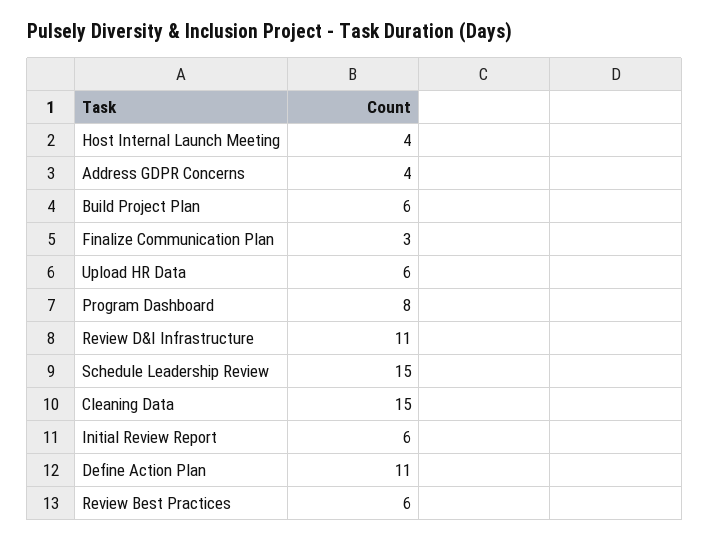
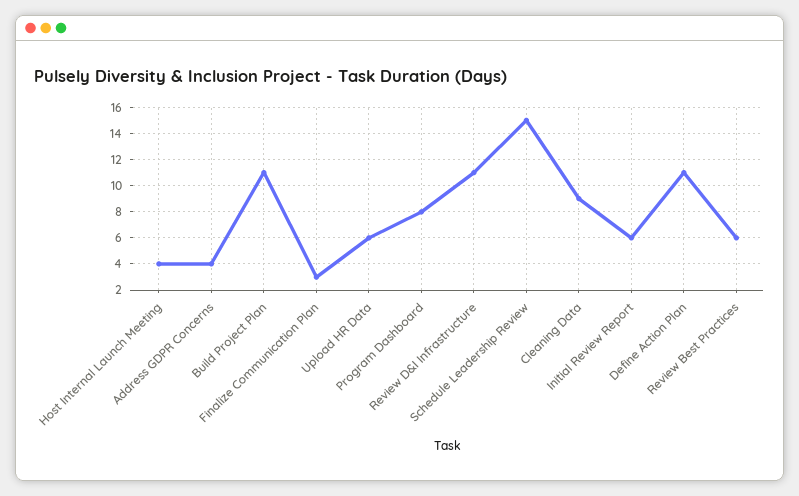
  {
    "Host Internal Launch Meeting": 4,
    "Address GDPR Concerns": 4,
-   "Build Project Plan": 6,
+   "Build Project Plan": 11,
    "Finalize Communication Plan": 3,
    "Upload HR Data": 6,
    "Program Dashboard": 8,
    "Review D&I Infrastructure": 11,
    "Schedule Leadership Review": 15,
-   "Cleaning Data": 15,
+   "Cleaning Data": 9,
    "Initial Review Report": 6,
    "Define Action Plan": 11,
    "Review Best Practices": 6
  }

